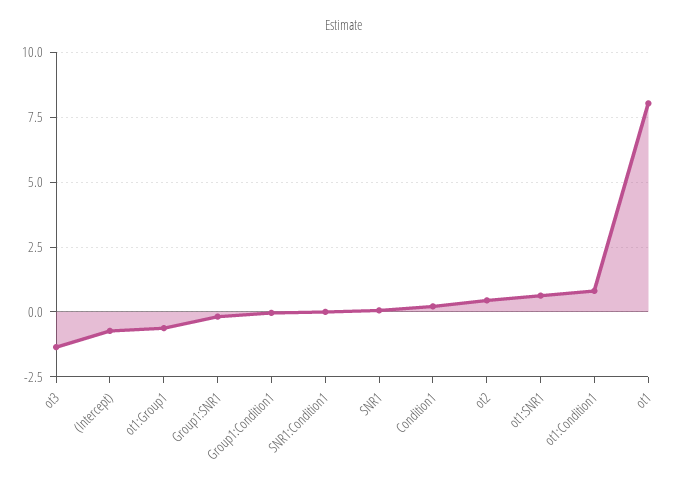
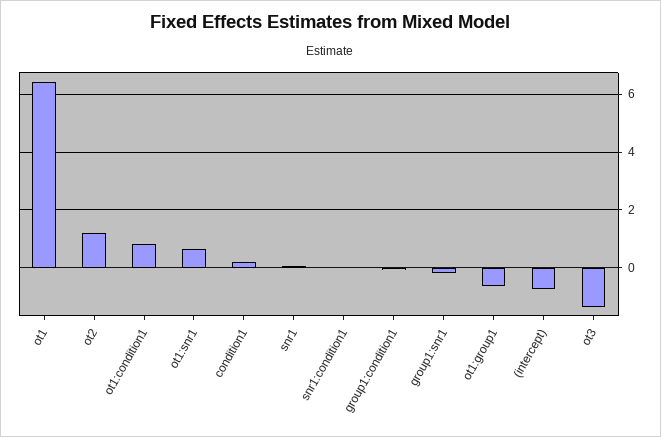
  {
    "ot3": -1.25,
    "(Intercept)": -0.75,
    "ot1:Group1": -0.5,
    "Group1:SNR1": -0.25,
    "Group1:Condition1": 0,
    "SNR1:Condition1": 0,
    "SNR1": 0,
    "Condition1": 0.25,
-   "ot2": 0.5,
+   "ot2": 1.25,
    "ot1:SNR1": 0.75,
    "ot1:Condition1": 0.75,
-   "ot1": 8
+   "ot1": 6.5
  }

